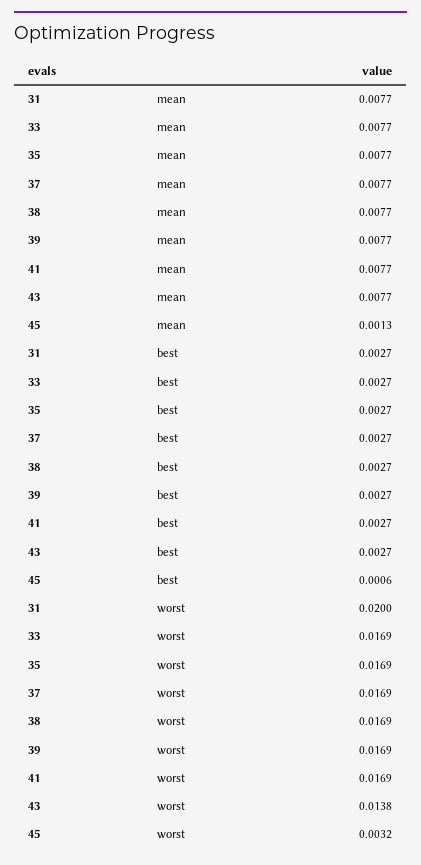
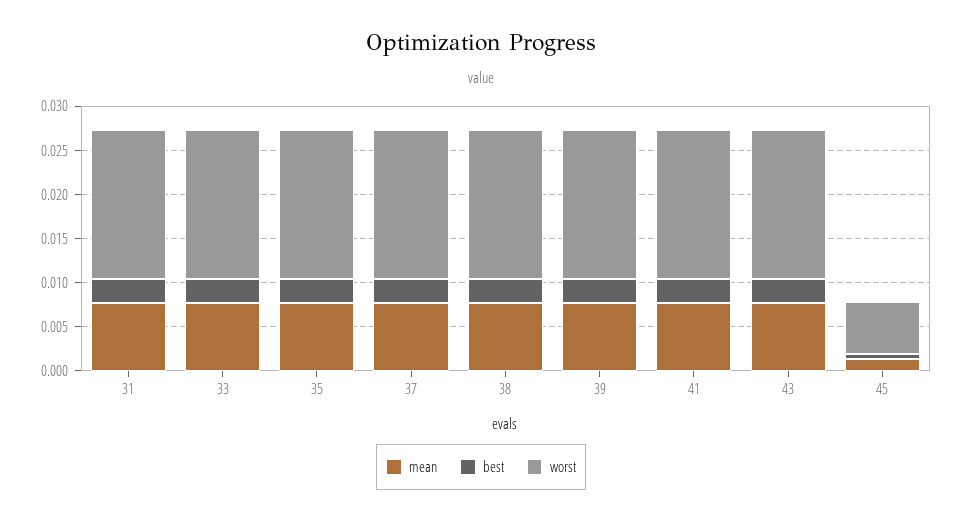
  {
    "mean": {
      "31": 0.0077,
      "33": 0.0077,
      "35": 0.0077,
      "37": 0.0077,
      "38": 0.0077,
      "39": 0.0077,
      "41": 0.0077,
      "43": 0.0077,
      "45": 0.0013
    },
    "best": {
      "31": 0.0027,
      "33": 0.0027,
      "35": 0.0027,
      "37": 0.0027,
      "38": 0.0027,
      "39": 0.0027,
      "41": 0.0027,
      "43": 0.0027,
      "45": 0.0006
    },
    "worst": {
-     "31": 0.02,
+     "31": 0.017,
      "33": 0.0169,
      "35": 0.0169,
      "37": 0.0169,
      "38": 0.0169,
      "39": 0.0169,
      "41": 0.0169,
-     "43": 0.0138,
+     "43": 0.017,
-     "45": 0.0032
+     "45": 0.006
    }
  }

